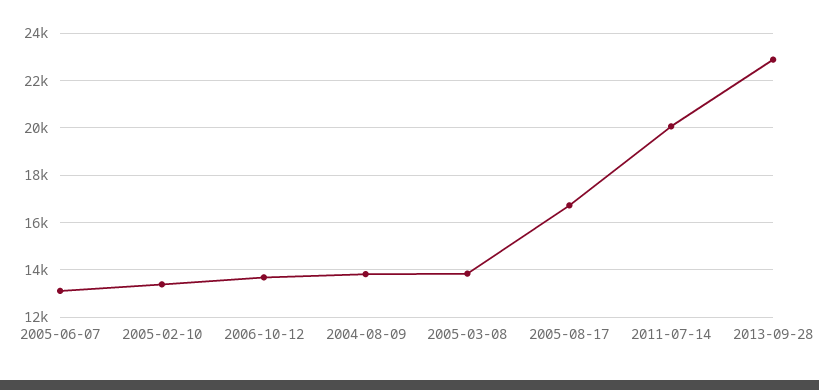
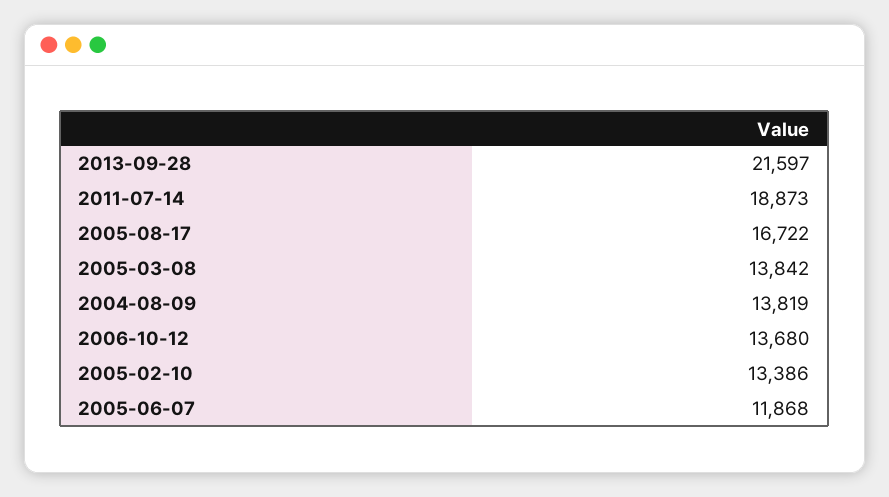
  {
-   "2005-06-07": 13000,
+   "2005-06-07": 11868,
    "2005-02-10": 13386,
    "2006-10-12": 13680,
    "2004-08-09": 13819,
    "2005-03-08": 13842,
    "2005-08-17": 16722,
-   "2011-07-14": 20000,
+   "2011-07-14": 18873,
-   "2013-09-28": 23000
+   "2013-09-28": 21597
  }

